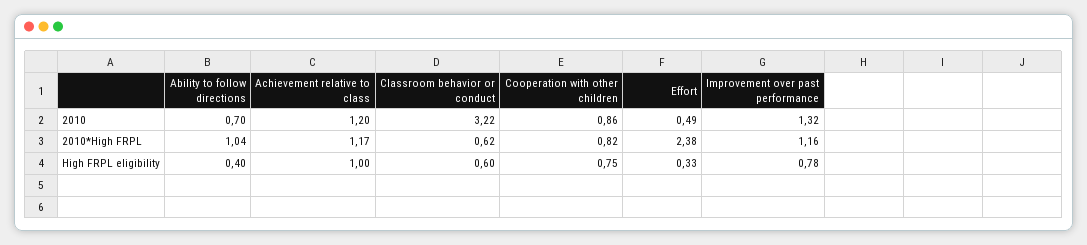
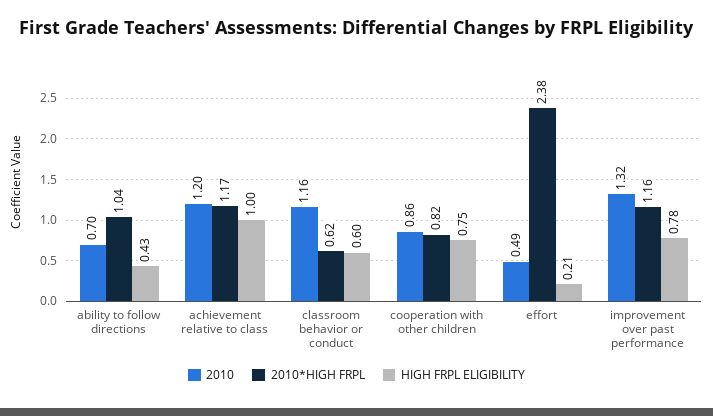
  {
    "2010": {
      "Ability to follow directions": 0.7,
      "Achievement relative to class": 1.2,
-     "Classroom behavior or conduct": 3.22,
+     "Classroom behavior or conduct": 1.16,
      "Cooperation with other children": 0.86,
      "Effort": 0.49,
      "Improvement over past performance": 1.32
    },
    "2010*High FRPL": {
      "Ability to follow directions": 1.04,
      "Achievement relative to class": 1.17,
      "Classroom behavior or conduct": 0.62,
      "Cooperation with other children": 0.82,
      "Effort": 2.38,
      "Improvement over past performance": 1.16
    },
    "High FRPL eligibility": {
-     "Ability to follow directions": 0.4,
+     "Ability to follow directions": 0.43,
      "Achievement relative to class": 1,
      "Classroom behavior or conduct": 0.6,
      "Cooperation with other children": 0.75,
-     "Effort": 0.33,
+     "Effort": 0.21,
      "Improvement over past performance": 0.78
    }
  }

